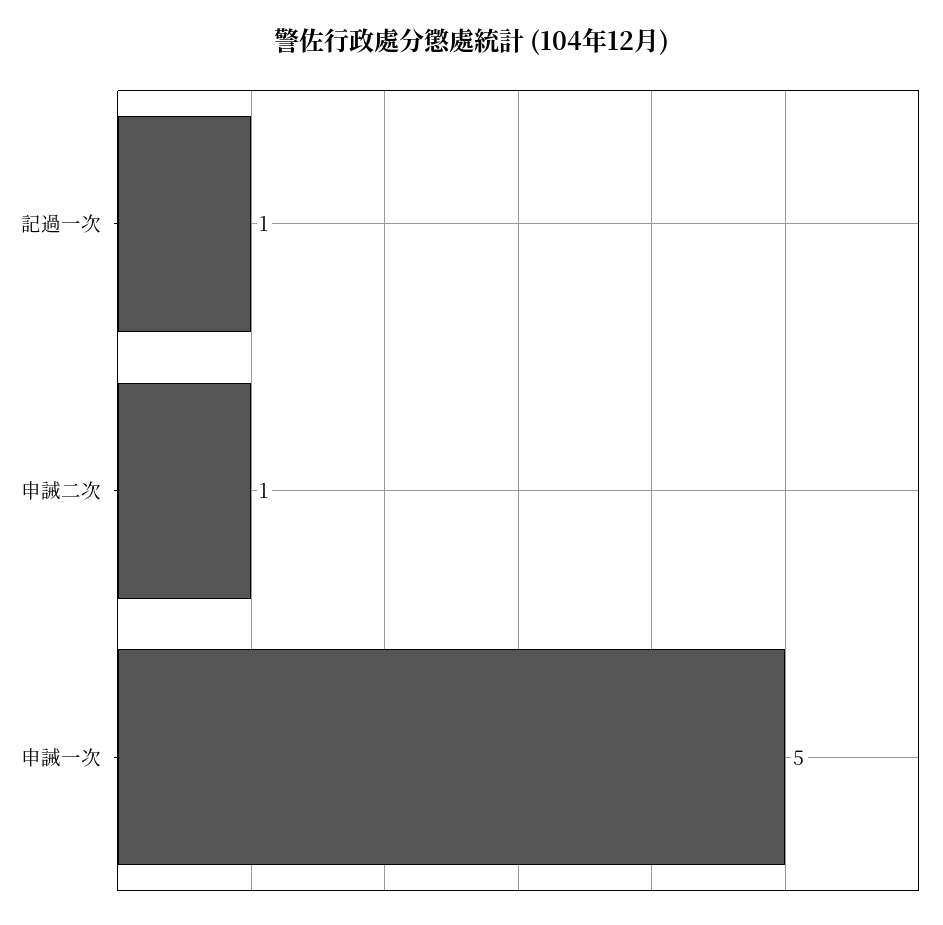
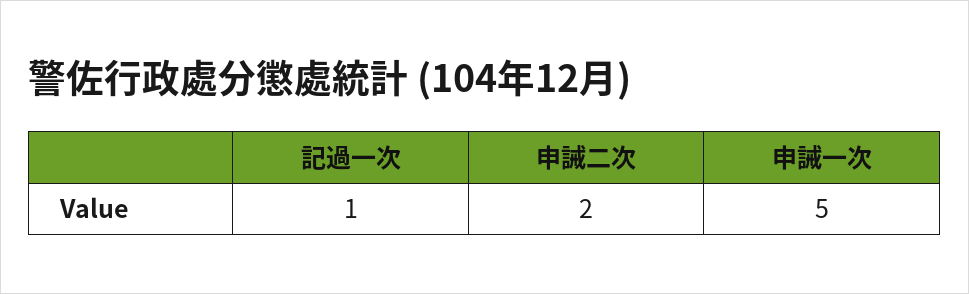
  {
    "記過一次": 1,
-   "申誡二次": 1,
+   "申誡二次": 2,
    "申誡一次": 5
  }

